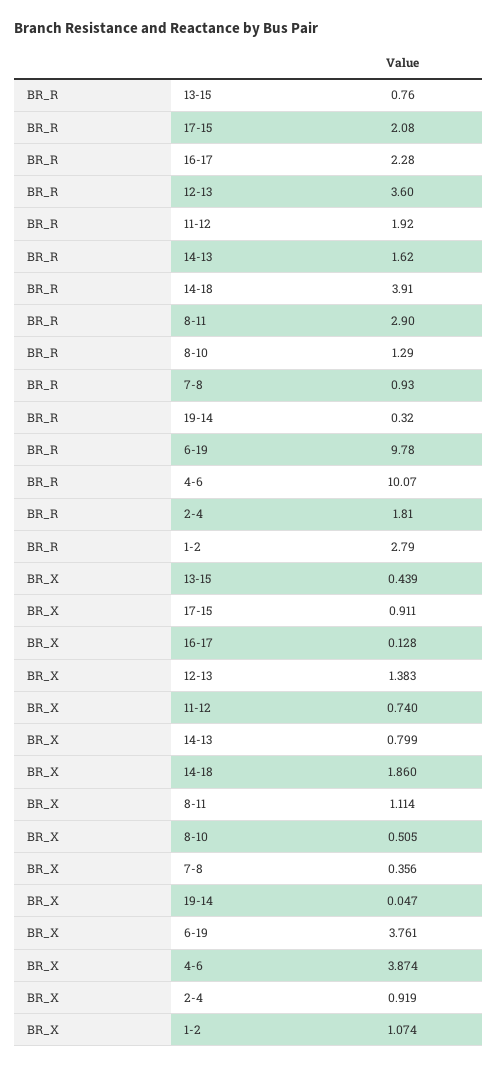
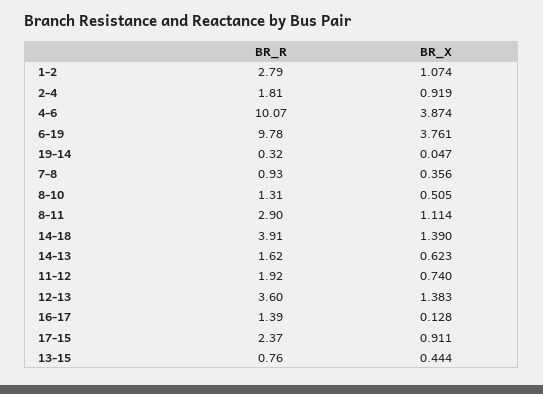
  {
    "BR_R": {
      "13-15": 0.76,
-     "17-15": 2.08,
+     "17-15": 2.37,
-     "16-17": 2.28,
+     "16-17": 1.39,
      "12-13": 3.6,
      "11-12": 1.92,
      "14-13": 1.62,
      "14-18": 3.91,
      "8-11": 2.9,
-     "8-10": 1.29,
+     "8-10": 1.31,
      "7-8": 0.93,
      "19-14": 0.32,
      "6-19": 9.78,
      "4-6": 10.07,
      "2-4": 1.81,
      "1-2": 2.79
    },
    "BR_X": {
-     "13-15": 0.439,
+     "13-15": 0.444,
      "17-15": 0.911,
      "16-17": 0.128,
      "12-13": 1.383,
      "11-12": 0.74,
-     "14-13": 0.799,
+     "14-13": 0.623,
-     "14-18": 1.86,
+     "14-18": 1.39,
      "8-11": 1.114,
      "8-10": 0.505,
      "7-8": 0.356,
      "19-14": 0.047,
      "6-19": 3.761,
      "4-6": 3.874,
      "2-4": 0.919,
      "1-2": 1.074
    }
  }

